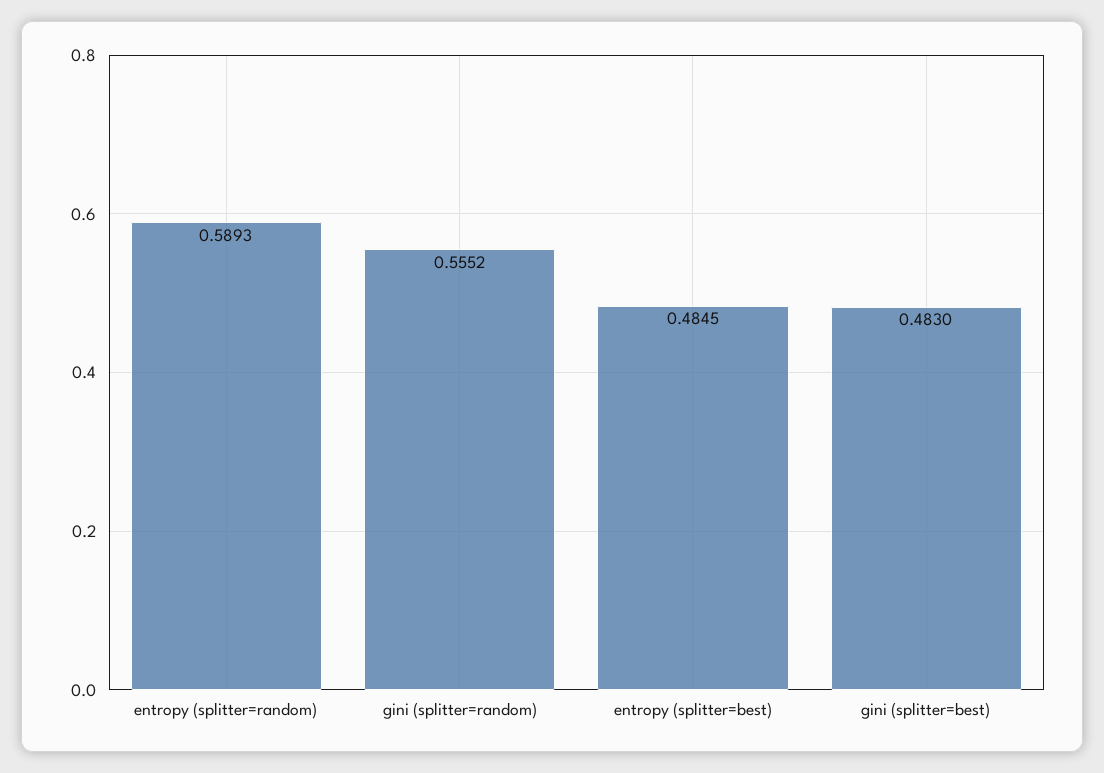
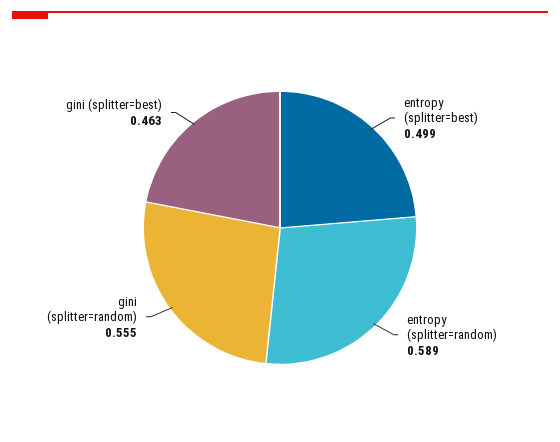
  {
    "entropy (splitter=random)": 0.5893,
    "gini (splitter=random)": 0.5552,
-   "entropy (splitter=best)": 0.4845,
+   "entropy (splitter=best)": 0.499,
-   "gini (splitter=best)": 0.483
+   "gini (splitter=best)": 0.463
  }

